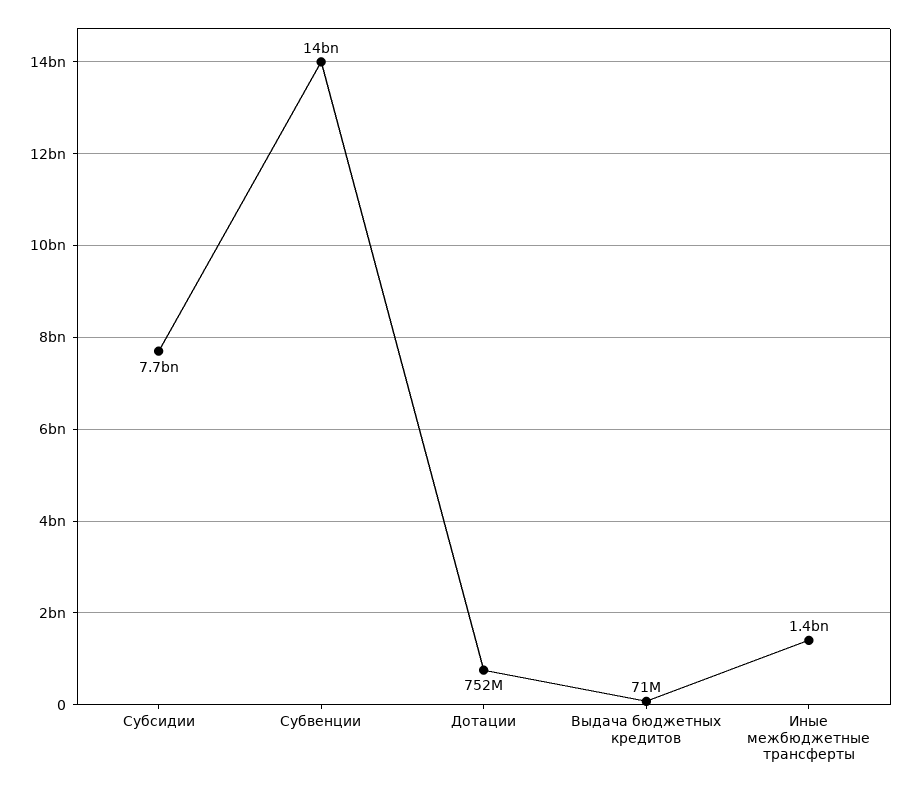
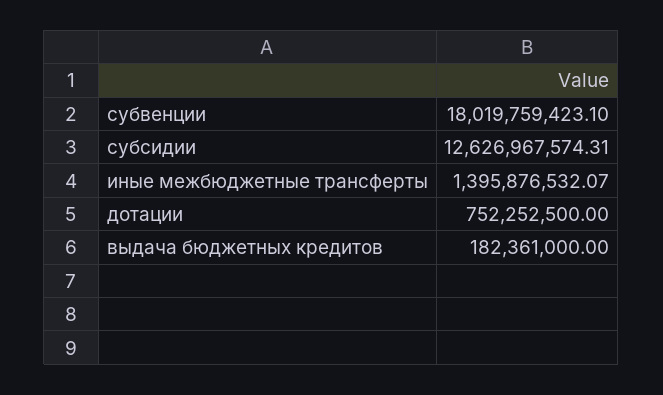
  {
-   "Субсидии": 7700000000,
+   "Субсидии": 12626967574.31,
-   "Субвенции": 14000000000,
+   "Субвенции": 18019759423.1,
    "Дотации": 752252500,
-   "Выдача бюджетных кредитов": 71000000,
+   "Выдача бюджетных кредитов": 182361000,
    "Иные межбюджетные трансферты": 1395876532.07
  }

